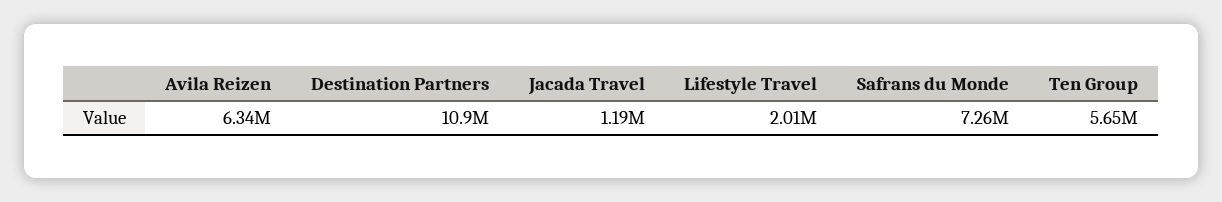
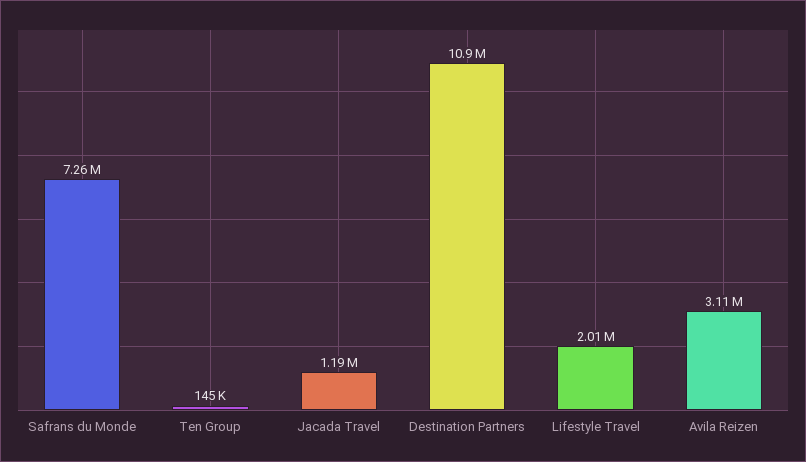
  {
-   "Avila Reizen": 6340000,
+   "Avila Reizen": 3110000,
    "Destination Partners": 10900000,
    "Jacada Travel": 1190000,
    "Lifestyle Travel": 2010000,
    "Safrans du Monde": 7260000,
-   "Ten Group": 5650000
+   "Ten Group": 145000
  }

